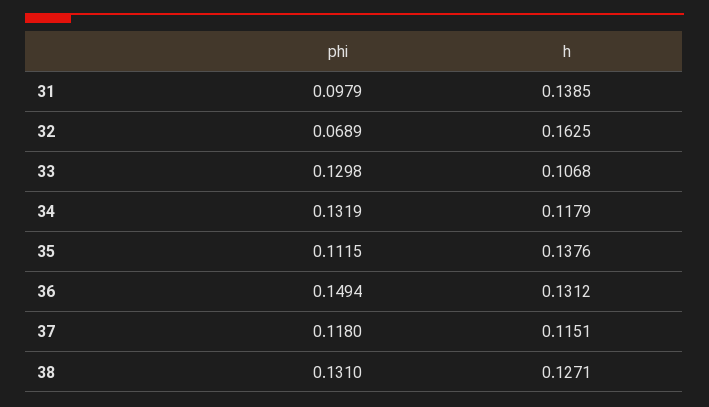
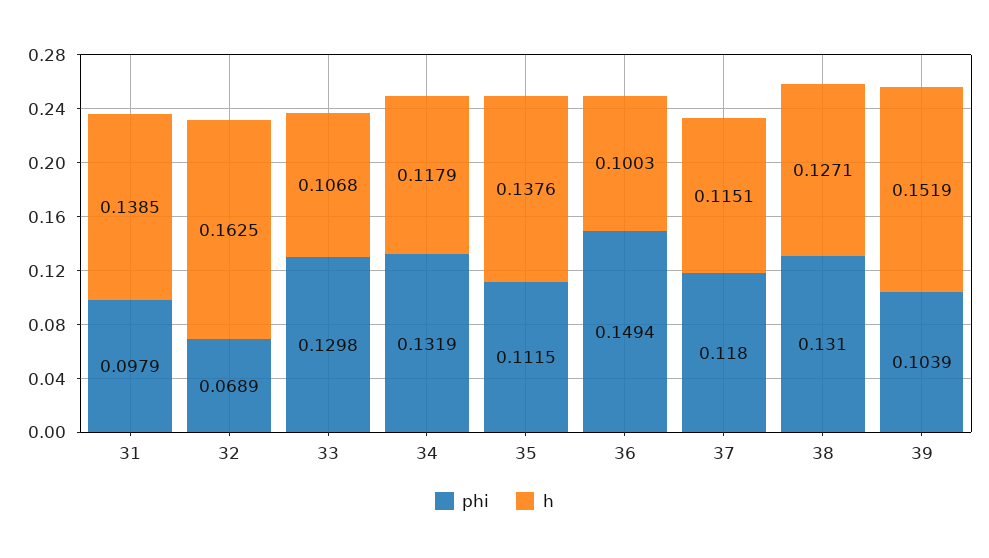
  {
    "phi": {
      "31": 0.0979,
      "32": 0.0689,
      "33": 0.1298,
      "34": 0.1319,
      "35": 0.1115,
      "36": 0.1494,
      "37": 0.118,
-     "38": 0.131
+     "38": 0.131,
+     "39": 0.1039
    },
    "h": {
      "31": 0.1385,
      "32": 0.1625,
      "33": 0.1068,
      "34": 0.1179,
      "35": 0.1376,
-     "36": 0.1312,
+     "36": 0.1003,
      "37": 0.1151,
-     "38": 0.1271
+     "38": 0.1271,
+     "39": 0.1519
    }
  }

